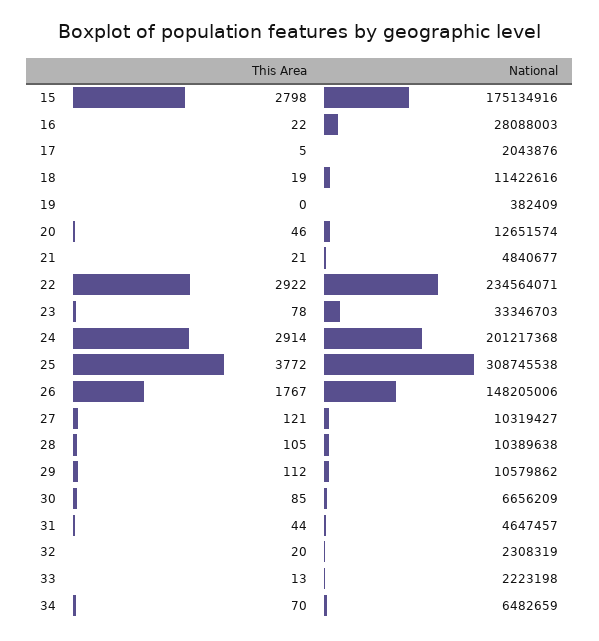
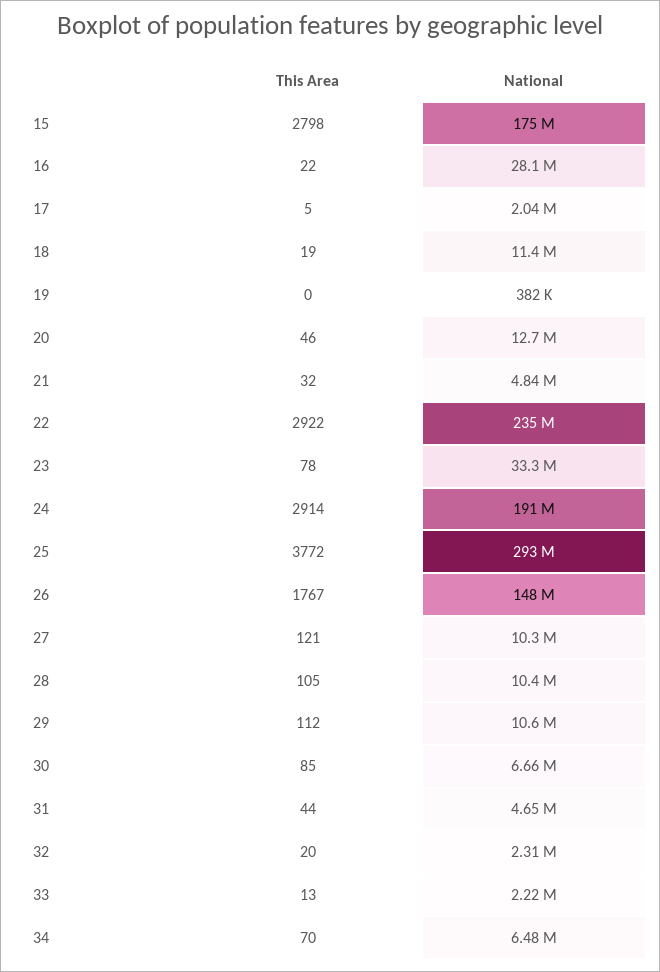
  {
    "This Area": {
      "15": 2798,
      "16": 22,
      "17": 5,
      "18": 19,
      "19": 0,
      "20": 46,
-     "21": 21,
+     "21": 32,
      "22": 2922,
      "23": 78,
      "24": 2914,
      "25": 3772,
      "26": 1767,
      "27": 121,
      "28": 105,
      "29": 112,
      "30": 85,
      "31": 44,
      "32": 20,
      "33": 13,
      "34": 70
    },
    "National": {
      "15": 175134916,
      "16": 28088003,
      "17": 2043876,
      "18": 11422616,
      "19": 382409,
      "20": 12651574,
      "21": 4840677,
      "22": 234564071,
      "23": 33346703,
-     "24": 201217368,
+     "24": 191000000,
-     "25": 308745538,
+     "25": 293000000,
      "26": 148205006,
      "27": 10319427,
      "28": 10389638,
      "29": 10579862,
      "30": 6656209,
      "31": 4647457,
      "32": 2308319,
      "33": 2223198,
      "34": 6482659
    }
  }

